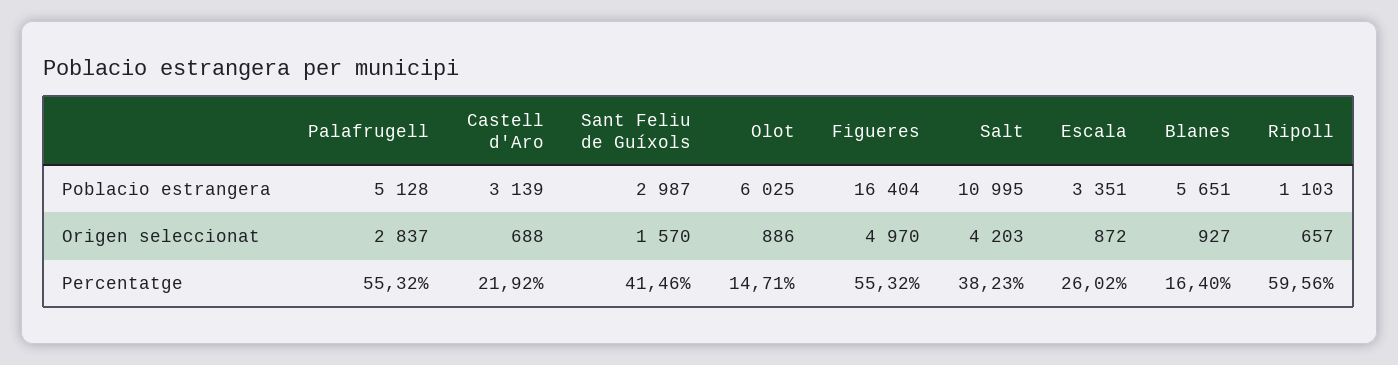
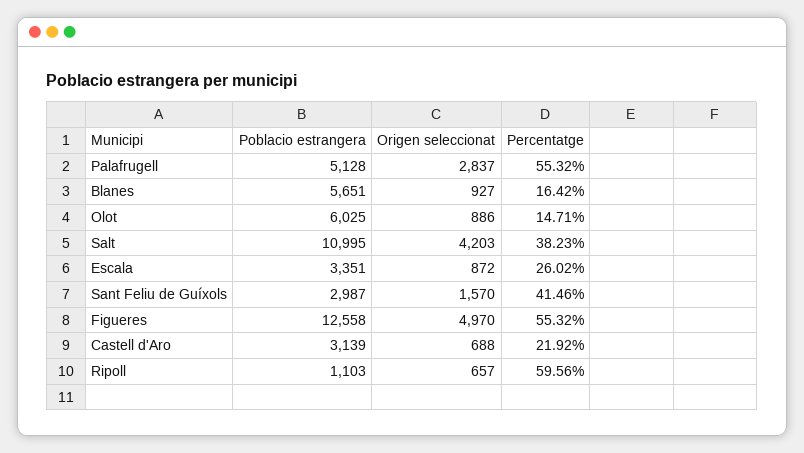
  {
    "Palafrugell": {
      "Poblacio estrangera": 5128,
      "Origen seleccionat": 2837,
      "Percentatge": 55.32
    },
    "Castell d'Aro": {
      "Poblacio estrangera": 3139,
      "Origen seleccionat": 688,
      "Percentatge": 21.92
    },
    "Sant Feliu de Guíxols": {
      "Poblacio estrangera": 2987,
      "Origen seleccionat": 1570,
      "Percentatge": 41.46
    },
    "Olot": {
      "Poblacio estrangera": 6025,
      "Origen seleccionat": 886,
      "Percentatge": 14.71
    },
    "Figueres": {
-     "Poblacio estrangera": 16404,
+     "Poblacio estrangera": 12558,
      "Origen seleccionat": 4970,
      "Percentatge": 55.32
    },
    "Salt": {
      "Poblacio estrangera": 10995,
      "Origen seleccionat": 4203,
      "Percentatge": 38.23
    },
    "Escala": {
      "Poblacio estrangera": 3351,
      "Origen seleccionat": 872,
      "Percentatge": 26.02
    },
    "Blanes": {
      "Poblacio estrangera": 5651,
      "Origen seleccionat": 927,
-     "Percentatge": 16.4
+     "Percentatge": 16.42
    },
    "Ripoll": {
      "Poblacio estrangera": 1103,
      "Origen seleccionat": 657,
      "Percentatge": 59.56
    }
  }

